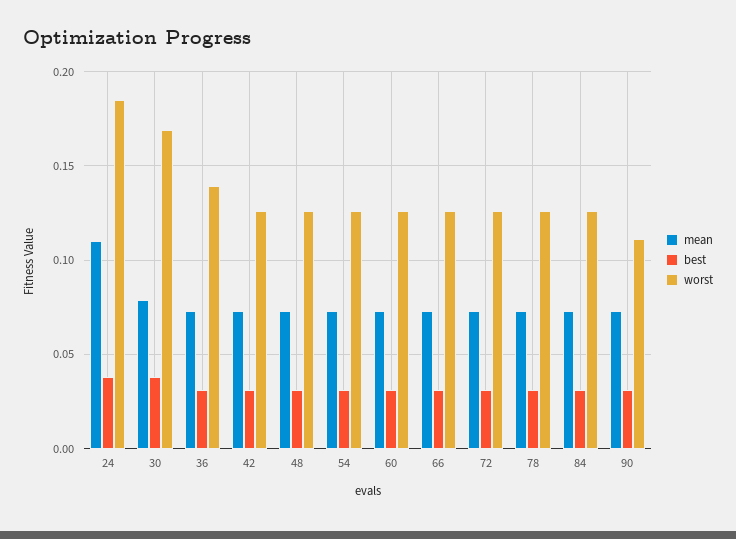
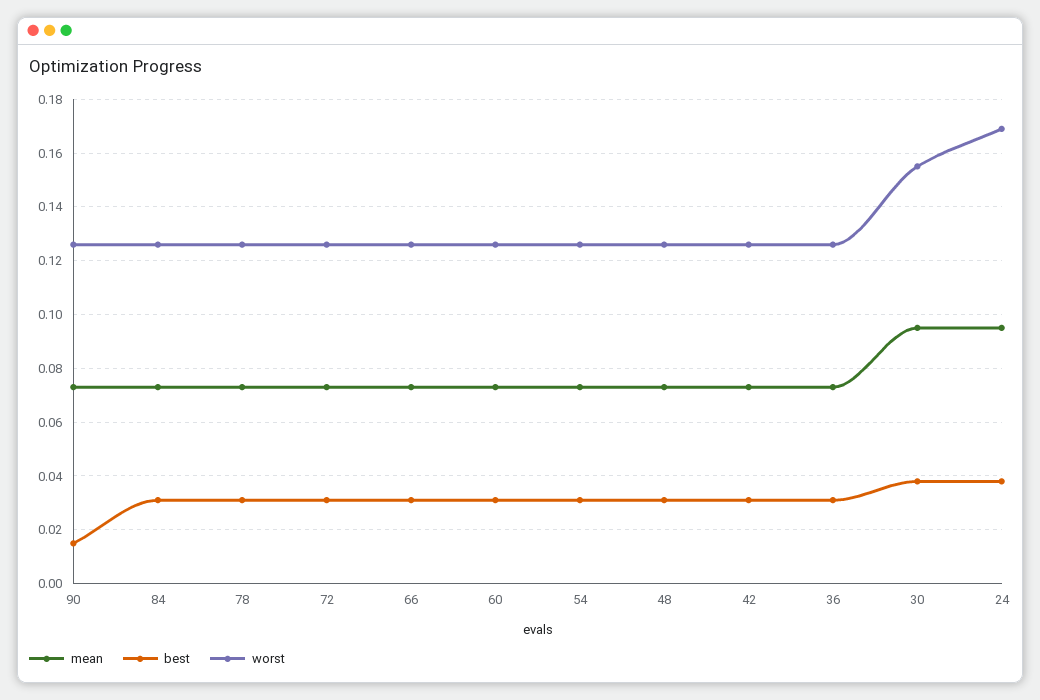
  {
    "mean": {
-     "24": 0.11,
+     "24": 0.095,
-     "30": 0.08,
+     "30": 0.095,
      "36": 0.075,
      "42": 0.075,
      "48": 0.075,
      "54": 0.075,
      "60": 0.075,
      "66": 0.075,
      "72": 0.075,
      "78": 0.075,
      "84": 0.075,
      "90": 0.075
    },
    "best": {
      "24": 0.04,
      "30": 0.04,
      "36": 0.03,
      "42": 0.03,
      "48": 0.03,
      "54": 0.03,
      "60": 0.03,
      "66": 0.03,
      "72": 0.03,
      "78": 0.03,
      "84": 0.03,
-     "90": 0.03
+     "90": 0.015
    },
    "worst": {
-     "24": 0.185,
+     "24": 0.17,
-     "30": 0.17,
+     "30": 0.155,
-     "36": 0.14,
+     "36": 0.125,
      "42": 0.125,
      "48": 0.125,
      "54": 0.125,
      "60": 0.125,
      "66": 0.125,
      "72": 0.125,
      "78": 0.125,
      "84": 0.125,
-     "90": 0.11
+     "90": 0.125
    }
  }

